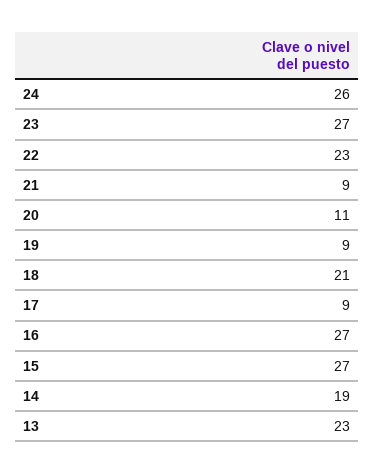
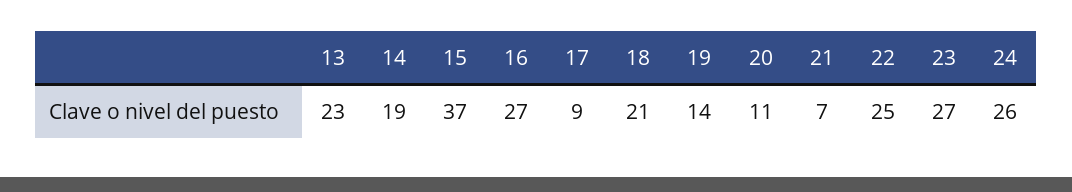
  {
    "24": 26,
    "23": 27,
-   "22": 23,
+   "22": 25,
-   "21": 9,
+   "21": 7,
    "20": 11,
-   "19": 9,
+   "19": 14,
    "18": 21,
    "17": 9,
    "16": 27,
-   "15": 27,
+   "15": 37,
    "14": 19,
    "13": 23
  }

